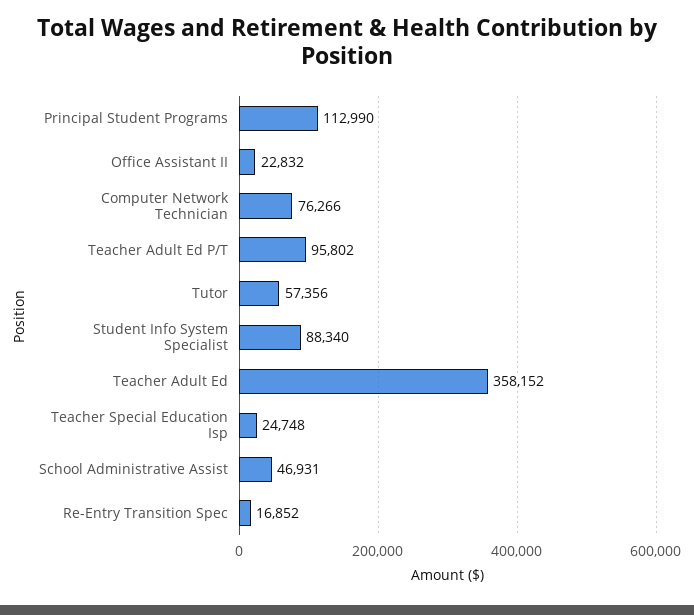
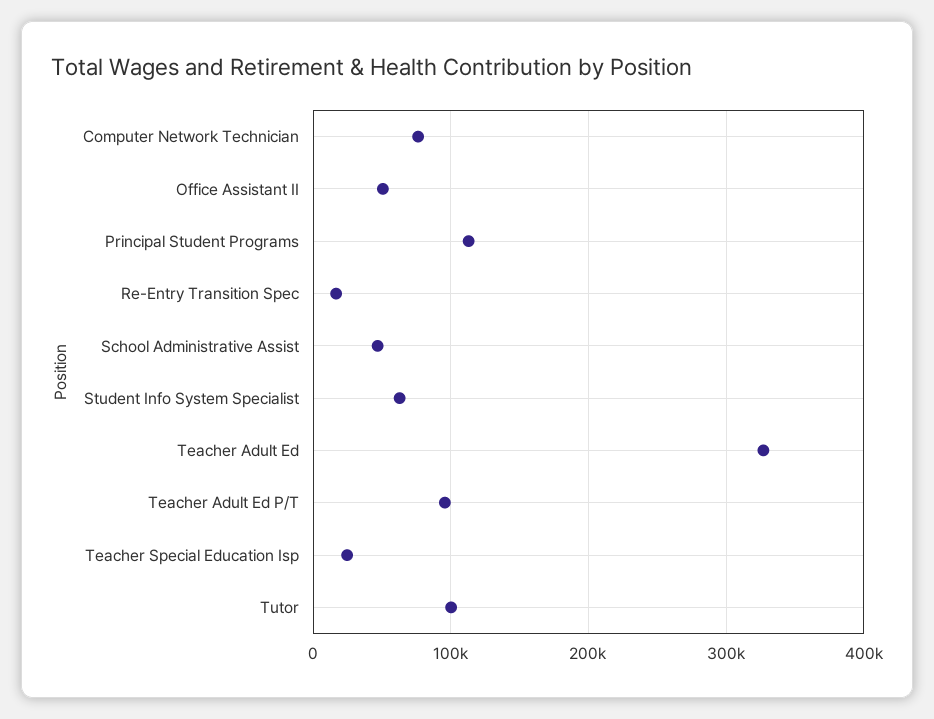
  {
    "Principal Student Programs": 112990,
-   "Office Assistant II": 22832,
+   "Office Assistant II": 50000,
    "Computer Network Technician": 76266,
    "Teacher Adult Ed P/T": 95802,
-   "Tutor": 57356,
+   "Tutor": 100000,
-   "Student Info System Specialist": 88340,
+   "Student Info System Specialist": 60000,
-   "Teacher Adult Ed": 358152,
+   "Teacher Adult Ed": 330000,
    "Teacher Special Education Isp": 24748,
    "School Administrative Assist": 46931,
    "Re-Entry Transition Spec": 16852
  }

